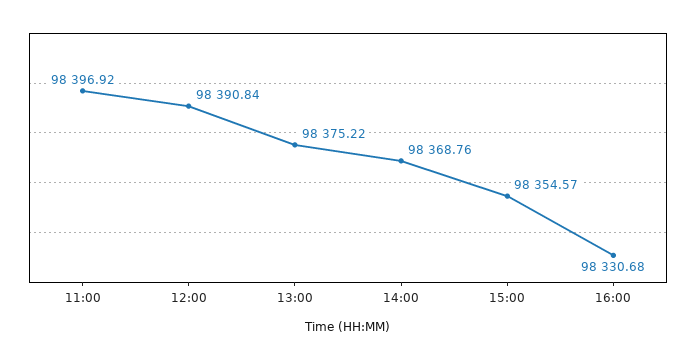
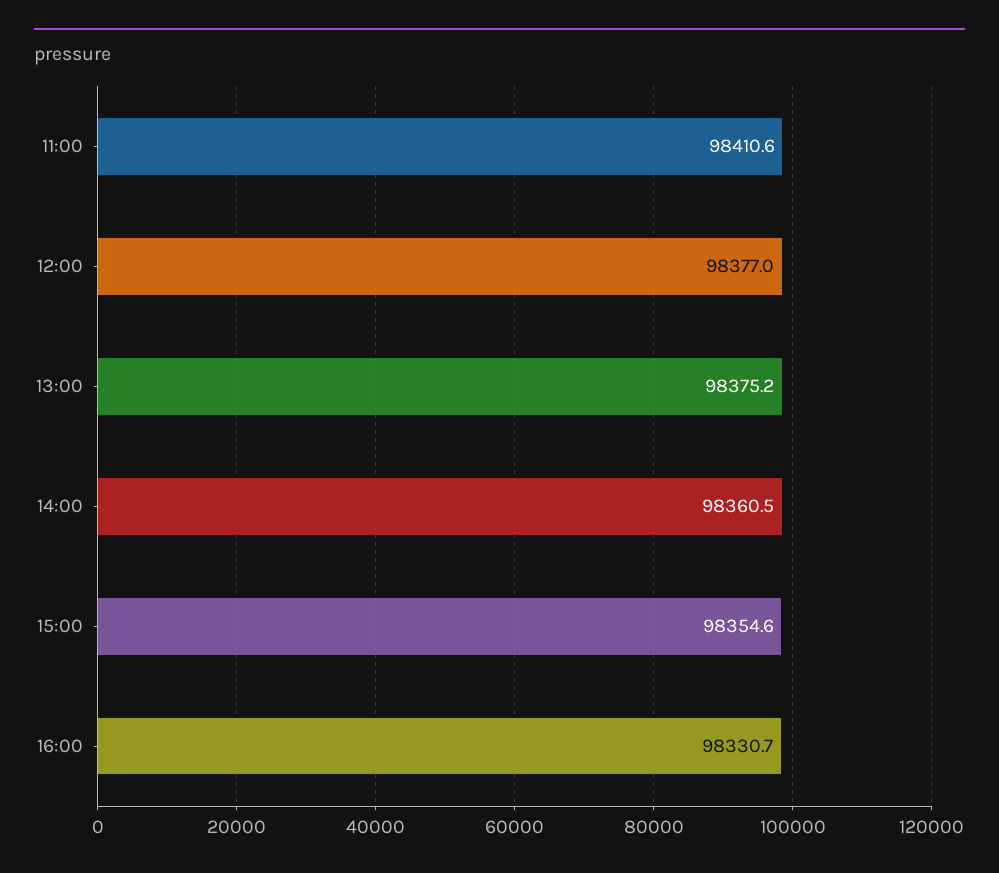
  {
-   "11:00": 98396.92,
+   "11:00": 98410.6,
-   "12:00": 98390.84,
+   "12:00": 98377,
    "13:00": 98375.22,
-   "14:00": 98368.76,
+   "14:00": 98360.5,
    "15:00": 98354.57,
    "16:00": 98330.68
  }

